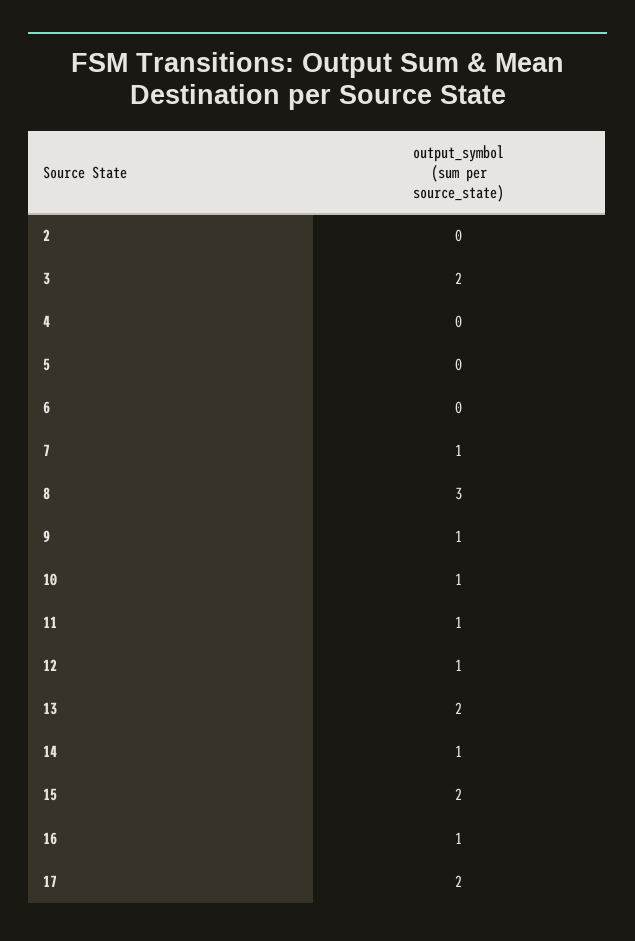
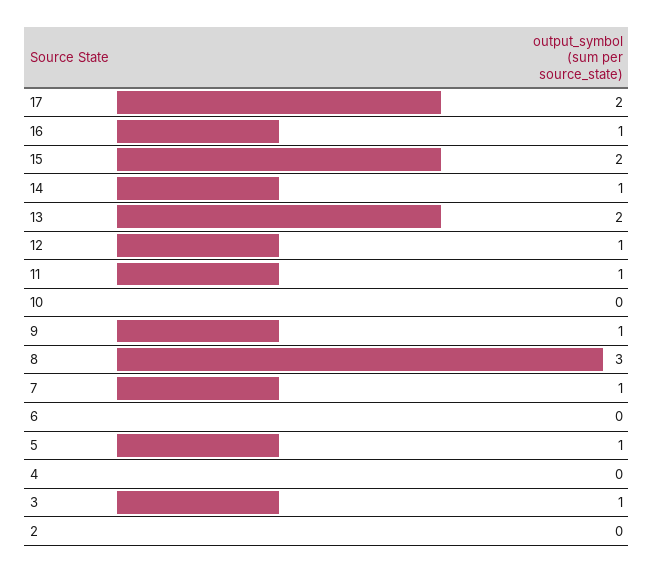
  {
    "2": 0,
-   "3": 2,
+   "3": 1,
    "4": 0,
-   "5": 0,
+   "5": 1,
    "6": 0,
    "7": 1,
    "8": 3,
    "9": 1,
-   "10": 1,
+   "10": 0,
    "11": 1,
    "12": 1,
    "13": 2,
    "14": 1,
    "15": 2,
    "16": 1,
    "17": 2
  }

